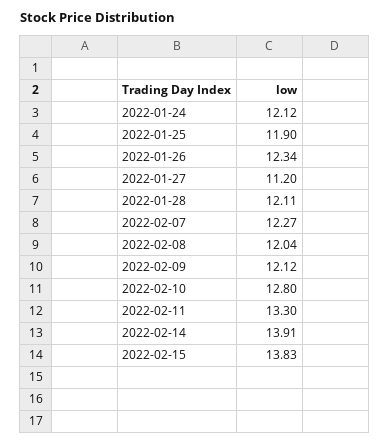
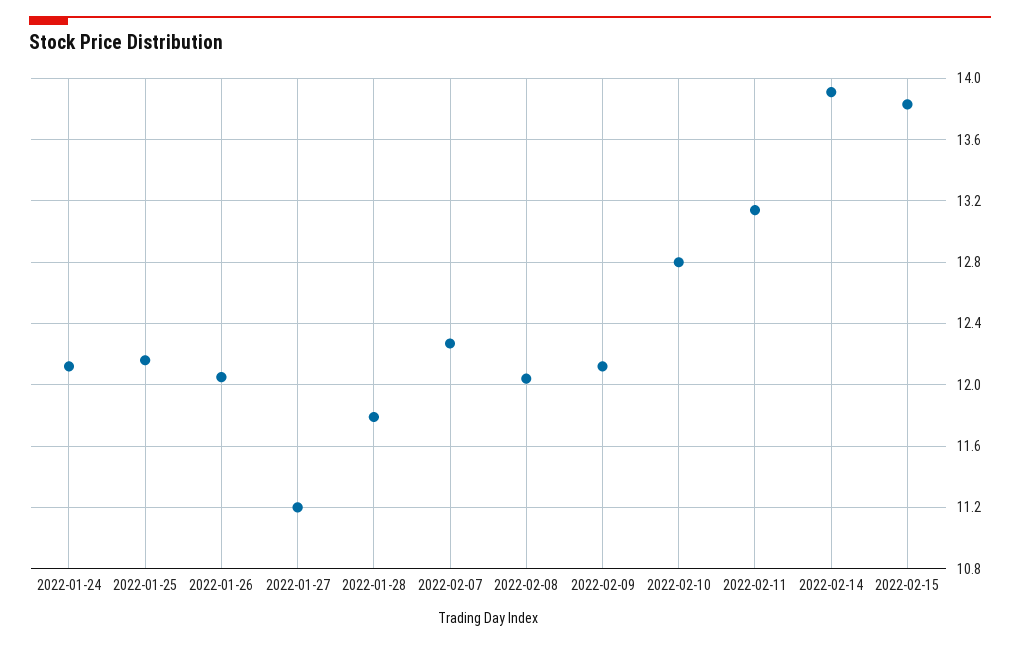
  {
    "2022-01-24": 12.12,
-   "2022-01-25": 11.9,
+   "2022-01-25": 12.15,
-   "2022-01-26": 12.34,
+   "2022-01-26": 12.05,
    "2022-01-27": 11.2,
-   "2022-01-28": 12.11,
+   "2022-01-28": 11.8,
    "2022-02-07": 12.27,
    "2022-02-08": 12.04,
    "2022-02-09": 12.12,
    "2022-02-10": 12.8,
-   "2022-02-11": 13.3,
+   "2022-02-11": 13.15,
    "2022-02-14": 13.91,
    "2022-02-15": 13.83
  }

